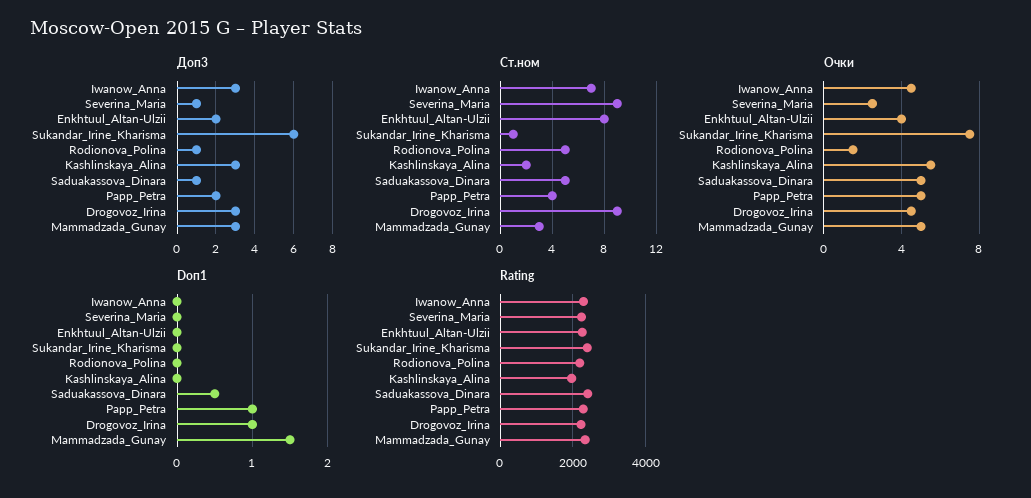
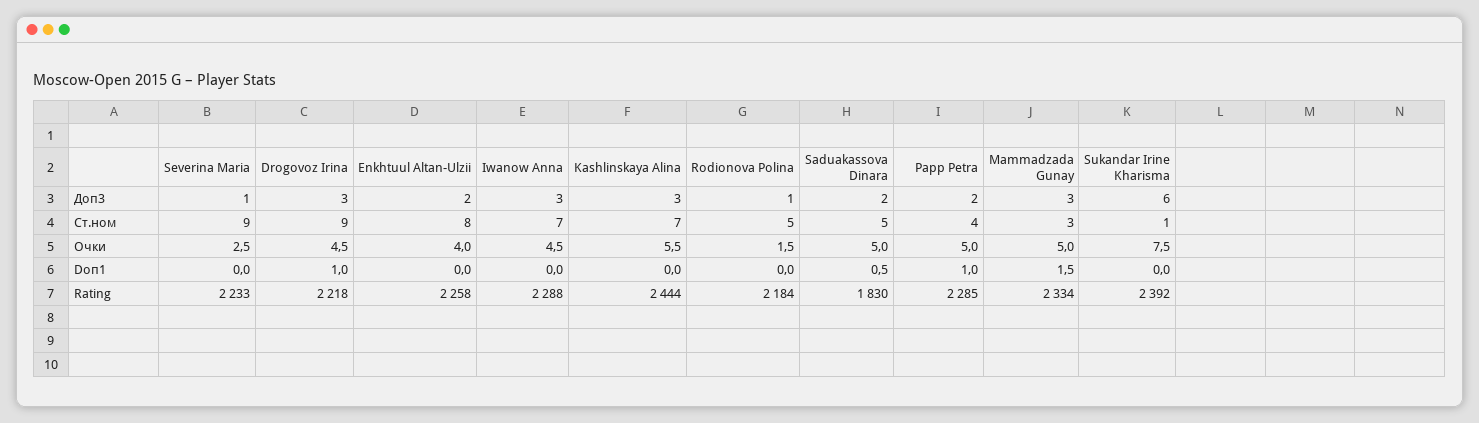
  {
    "Доп3": {
      "Iwanow_Anna": 3,
      "Severina_Maria": 1,
      "Enkhtuul_Altan-Ulzii": 2,
      "Sukandar_Irine_Kharisma": 6,
      "Rodionova_Polina": 1,
      "Kashlinskaya_Alina": 3,
-     "Saduakassova_Dinara": 1,
+     "Saduakassova_Dinara": 2,
      "Papp_Petra": 2,
      "Drogovoz_Irina": 3,
      "Mammadzada_Gunay": 3
    },
    "Ст.ном": {
      "Iwanow_Anna": 7,
      "Severina_Maria": 9,
      "Enkhtuul_Altan-Ulzii": 8,
      "Sukandar_Irine_Kharisma": 1,
      "Rodionova_Polina": 5,
-     "Kashlinskaya_Alina": 2,
+     "Kashlinskaya_Alina": 7,
      "Saduakassova_Dinara": 5,
      "Papp_Petra": 4,
      "Drogovoz_Irina": 9,
      "Mammadzada_Gunay": 3
    },
    "Очки": {
      "Iwanow_Anna": 4.5,
      "Severina_Maria": 2.5,
      "Enkhtuul_Altan-Ulzii": 4,
      "Sukandar_Irine_Kharisma": 7.5,
      "Rodionova_Polina": 1.5,
      "Kashlinskaya_Alina": 5.5,
      "Saduakassova_Dinara": 5,
      "Papp_Petra": 5,
      "Drogovoz_Irina": 4.5,
      "Mammadzada_Gunay": 5
    },
    "Doп1": {
      "Iwanow_Anna": 0,
      "Severina_Maria": 0,
      "Enkhtuul_Altan-Ulzii": 0,
      "Sukandar_Irine_Kharisma": 0,
      "Rodionova_Polina": 0,
      "Kashlinskaya_Alina": 0,
      "Saduakassova_Dinara": 0.5,
      "Papp_Petra": 1,
      "Drogovoz_Irina": 1,
      "Mammadzada_Gunay": 1.5
    },
    "Rating": {
      "Iwanow_Anna": 2288,
      "Severina_Maria": 2233,
      "Enkhtuul_Altan-Ulzii": 2258,
      "Sukandar_Irine_Kharisma": 2392,
      "Rodionova_Polina": 2184,
-     "Kashlinskaya_Alina": 2000,
+     "Kashlinskaya_Alina": 2444,
-     "Saduakassova_Dinara": 2400,
+     "Saduakassova_Dinara": 1830,
      "Papp_Petra": 2285,
      "Drogovoz_Irina": 2218,
      "Mammadzada_Gunay": 2334
    }
  }

